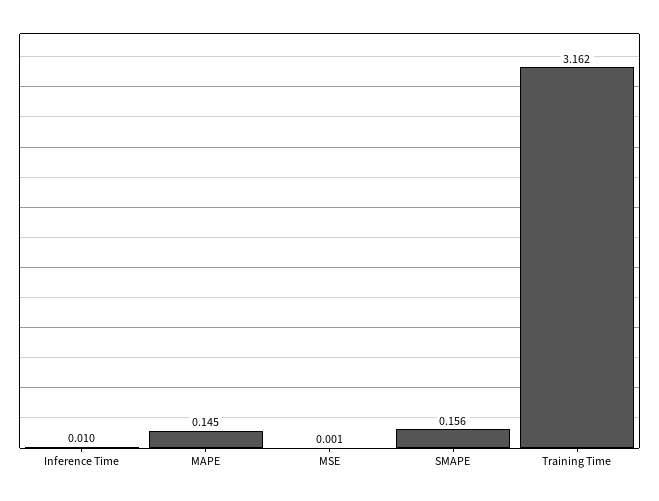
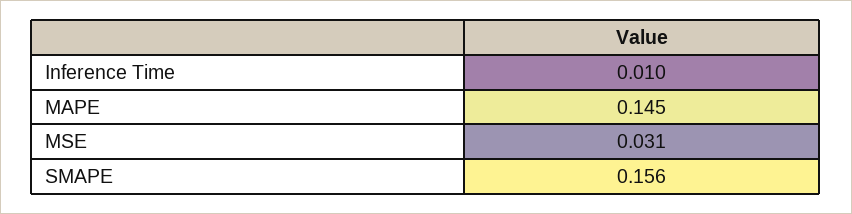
  {
    "Inference Time": 0.01,
    "MAPE": 0.145,
-   "MSE": 0.001,
+   "MSE": 0.031,
-   "SMAPE": 0.156,
+   "SMAPE": 0.156
-   "Training Time": 3.162
  }

